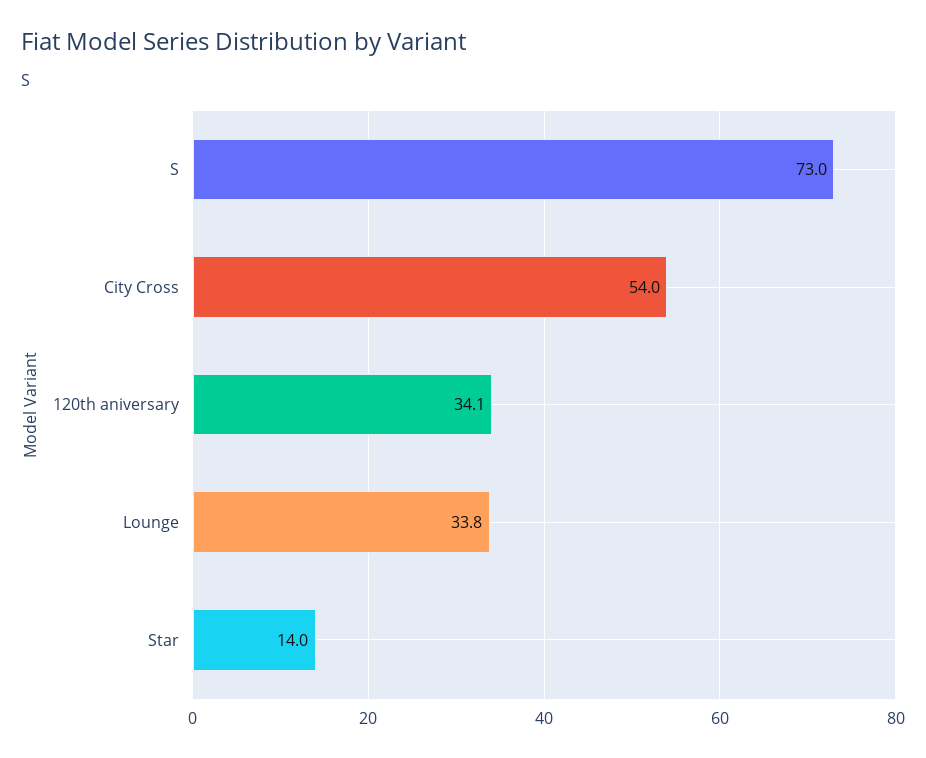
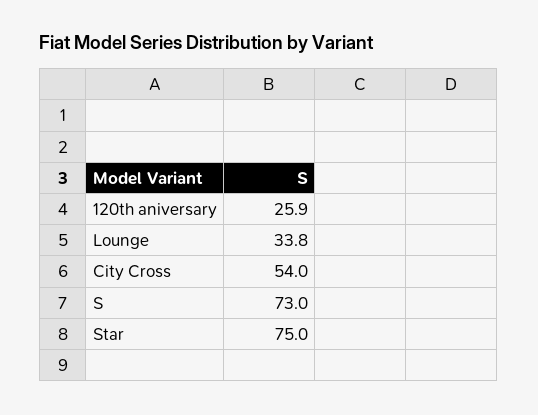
  {
    "S": 73,
    "City Cross": 54,
-   "120th aniversary": 34.1,
+   "120th aniversary": 25.9,
    "Lounge": 33.8,
-   "Star": 14
+   "Star": 75
  }

